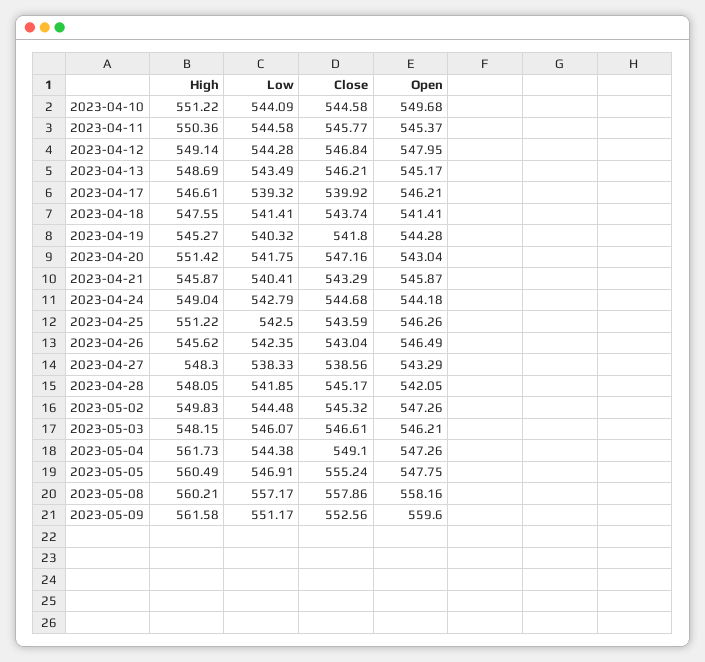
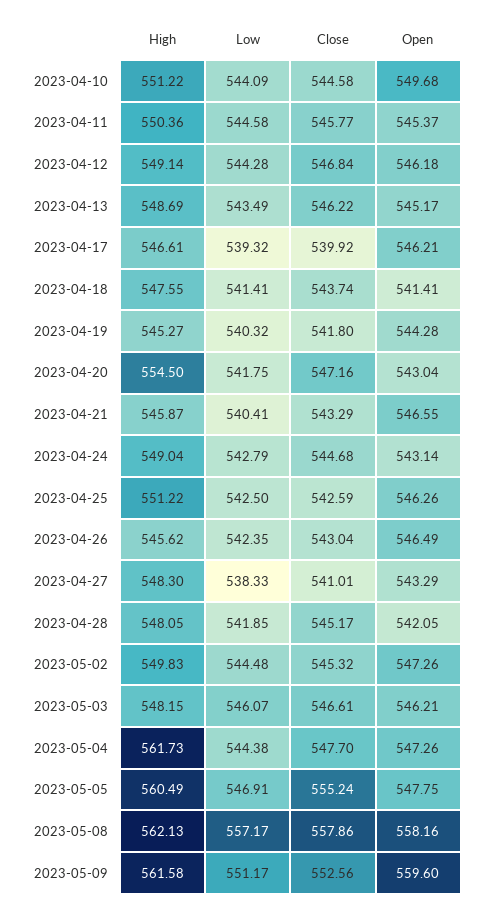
  {
    "High": {
      "2023-04-10": 551.22,
      "2023-04-11": 550.36,
      "2023-04-12": 549.14,
      "2023-04-13": 548.69,
      "2023-04-17": 546.61,
      "2023-04-18": 547.55,
      "2023-04-19": 545.27,
-     "2023-04-20": 551.42,
+     "2023-04-20": 554.5,
      "2023-04-21": 545.87,
      "2023-04-24": 549.04,
      "2023-04-25": 551.22,
      "2023-04-26": 545.62,
      "2023-04-27": 548.3,
      "2023-04-28": 548.05,
      "2023-05-02": 549.83,
      "2023-05-03": 548.15,
      "2023-05-04": 561.73,
      "2023-05-05": 560.49,
-     "2023-05-08": 560.21,
+     "2023-05-08": 562.13,
      "2023-05-09": 561.58
    },
    "Low": {
      "2023-04-10": 544.09,
      "2023-04-11": 544.58,
      "2023-04-12": 544.28,
      "2023-04-13": 543.49,
      "2023-04-17": 539.32,
      "2023-04-18": 541.41,
      "2023-04-19": 540.32,
      "2023-04-20": 541.75,
      "2023-04-21": 540.41,
      "2023-04-24": 542.79,
      "2023-04-25": 542.5,
      "2023-04-26": 542.35,
      "2023-04-27": 538.33,
      "2023-04-28": 541.85,
      "2023-05-02": 544.48,
      "2023-05-03": 546.07,
      "2023-05-04": 544.38,
      "2023-05-05": 546.91,
      "2023-05-08": 557.17,
      "2023-05-09": 551.17
    },
    "Close": {
      "2023-04-10": 544.58,
      "2023-04-11": 545.77,
      "2023-04-12": 546.84,
-     "2023-04-13": 546.21,
+     "2023-04-13": 546.22,
      "2023-04-17": 539.92,
      "2023-04-18": 543.74,
      "2023-04-19": 541.8,
      "2023-04-20": 547.16,
      "2023-04-21": 543.29,
      "2023-04-24": 544.68,
-     "2023-04-25": 543.59,
+     "2023-04-25": 542.59,
      "2023-04-26": 543.04,
-     "2023-04-27": 538.56,
+     "2023-04-27": 541.01,
      "2023-04-28": 545.17,
      "2023-05-02": 545.32,
      "2023-05-03": 546.61,
-     "2023-05-04": 549.1,
+     "2023-05-04": 547.7,
      "2023-05-05": 555.24,
      "2023-05-08": 557.86,
      "2023-05-09": 552.56
    },
    "Open": {
      "2023-04-10": 549.68,
      "2023-04-11": 545.37,
-     "2023-04-12": 547.95,
+     "2023-04-12": 546.18,
      "2023-04-13": 545.17,
      "2023-04-17": 546.21,
      "2023-04-18": 541.41,
      "2023-04-19": 544.28,
      "2023-04-20": 543.04,
-     "2023-04-21": 545.87,
+     "2023-04-21": 546.55,
-     "2023-04-24": 544.18,
+     "2023-04-24": 543.14,
      "2023-04-25": 546.26,
      "2023-04-26": 546.49,
      "2023-04-27": 543.29,
      "2023-04-28": 542.05,
      "2023-05-02": 547.26,
      "2023-05-03": 546.21,
      "2023-05-04": 547.26,
      "2023-05-05": 547.75,
      "2023-05-08": 558.16,
      "2023-05-09": 559.6
    }
  }

